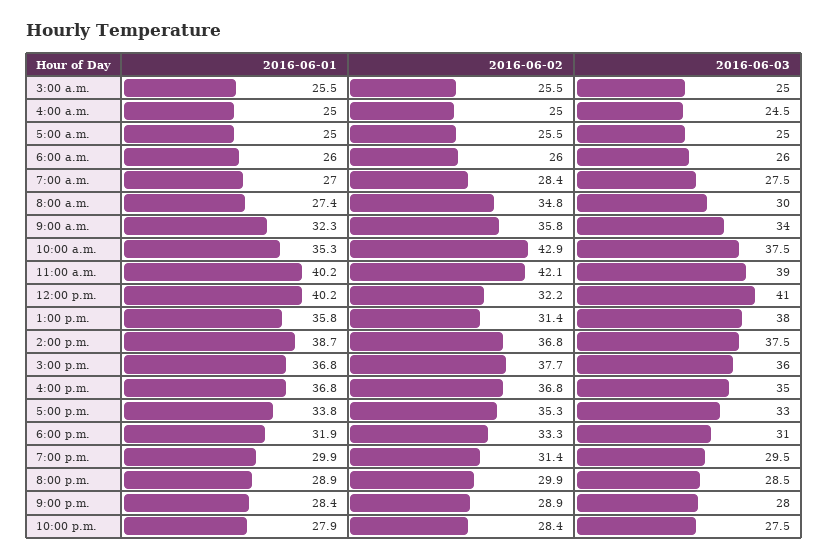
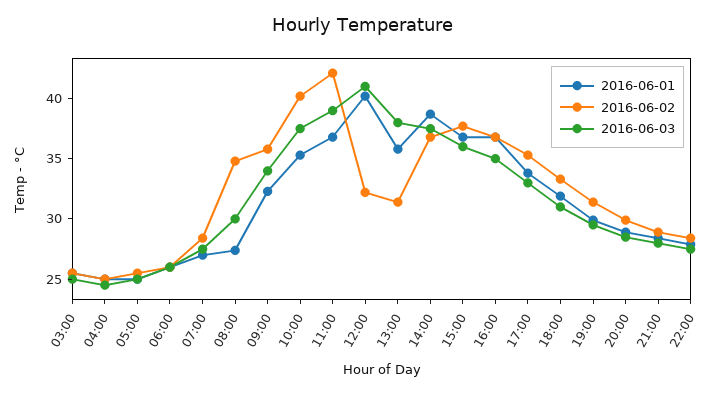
  {
    "2016-06-01": {
      "3:00 a.m.": 25.5,
      "4:00 a.m.": 25,
      "5:00 a.m.": 25,
      "6:00 a.m.": 26,
      "7:00 a.m.": 27,
      "8:00 a.m.": 27.4,
      "9:00 a.m.": 32.3,
      "10:00 a.m.": 35.3,
-     "11:00 a.m.": 40.2,
+     "11:00 a.m.": 37,
      "12:00 p.m.": 40.2,
      "1:00 p.m.": 35.8,
      "2:00 p.m.": 38.7,
      "3:00 p.m.": 36.8,
      "4:00 p.m.": 36.8,
      "5:00 p.m.": 33.8,
      "6:00 p.m.": 31.9,
      "7:00 p.m.": 29.9,
      "8:00 p.m.": 28.9,
      "9:00 p.m.": 28.4,
      "10:00 p.m.": 27.9
    },
    "2016-06-02": {
      "3:00 a.m.": 25.5,
      "4:00 a.m.": 25,
      "5:00 a.m.": 25.5,
      "6:00 a.m.": 26,
      "7:00 a.m.": 28.4,
      "8:00 a.m.": 34.8,
      "9:00 a.m.": 35.8,
-     "10:00 a.m.": 42.9,
+     "10:00 a.m.": 40,
      "11:00 a.m.": 42.1,
      "12:00 p.m.": 32.2,
      "1:00 p.m.": 31.4,
      "2:00 p.m.": 36.8,
      "3:00 p.m.": 37.7,
      "4:00 p.m.": 36.8,
      "5:00 p.m.": 35.3,
      "6:00 p.m.": 33.3,
      "7:00 p.m.": 31.4,
      "8:00 p.m.": 29.9,
      "9:00 p.m.": 28.9,
      "10:00 p.m.": 28.4
    },
    "2016-06-03": {
      "3:00 a.m.": 25,
      "4:00 a.m.": 24.5,
      "5:00 a.m.": 25,
      "6:00 a.m.": 26,
      "7:00 a.m.": 27.5,
      "8:00 a.m.": 30,
      "9:00 a.m.": 34,
      "10:00 a.m.": 37.5,
      "11:00 a.m.": 39,
      "12:00 p.m.": 41,
      "1:00 p.m.": 38,
      "2:00 p.m.": 37.5,
      "3:00 p.m.": 36,
      "4:00 p.m.": 35,
      "5:00 p.m.": 33,
      "6:00 p.m.": 31,
      "7:00 p.m.": 29.5,
      "8:00 p.m.": 28.5,
      "9:00 p.m.": 28,
      "10:00 p.m.": 27.5
    }
  }

